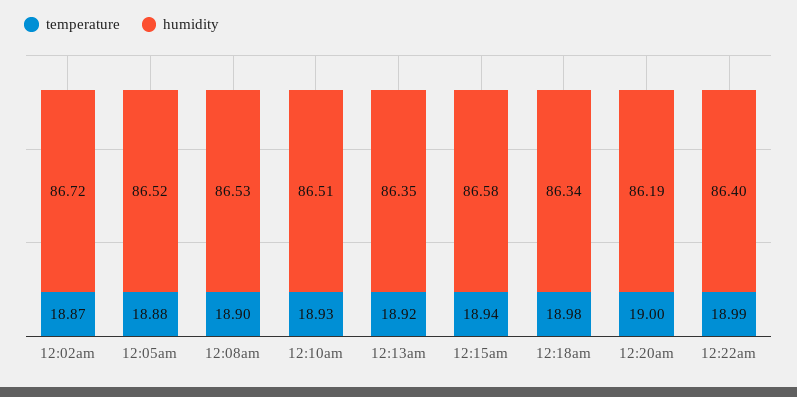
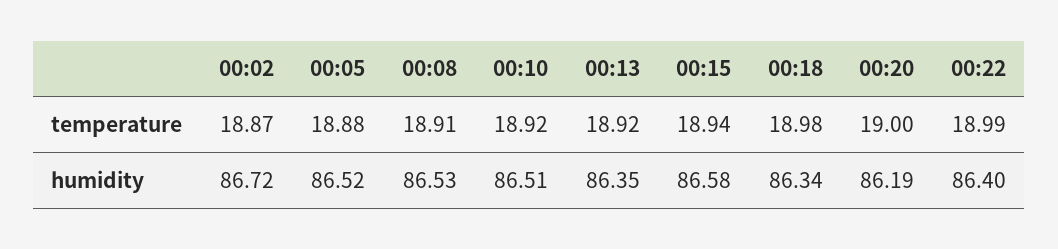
  {
    "temperature": {
      "12:02am": 18.87,
      "12:05am": 18.88,
-     "12:08am": 18.9,
+     "12:08am": 18.91,
-     "12:10am": 18.93,
+     "12:10am": 18.92,
      "12:13am": 18.92,
      "12:15am": 18.94,
      "12:18am": 18.98,
      "12:20am": 19,
      "12:22am": 18.99
    },
    "humidity": {
      "12:02am": 86.72,
      "12:05am": 86.52,
      "12:08am": 86.53,
      "12:10am": 86.51,
      "12:13am": 86.35,
      "12:15am": 86.58,
      "12:18am": 86.34,
      "12:20am": 86.19,
      "12:22am": 86.4
    }
  }

